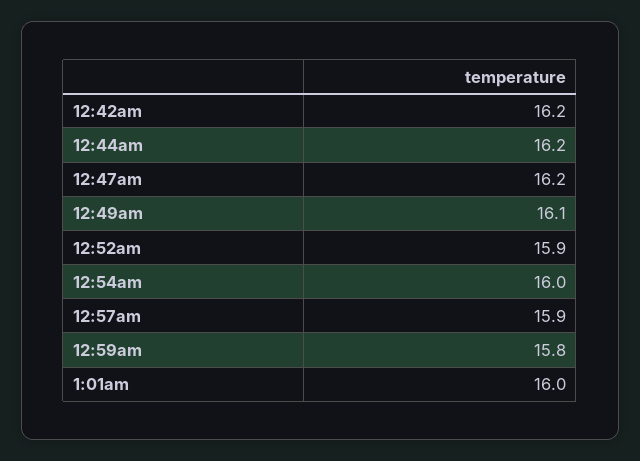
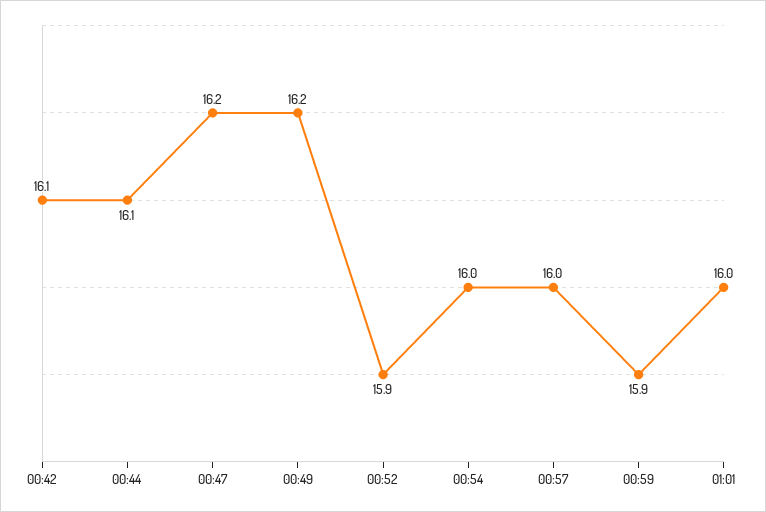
  {
-   "12:42am": 16.2,
+   "12:42am": 16.1,
-   "12:44am": 16.2,
+   "12:44am": 16.1,
    "12:47am": 16.2,
-   "12:49am": 16.1,
+   "12:49am": 16.2,
    "12:52am": 15.9,
    "12:54am": 16,
-   "12:57am": 15.9,
+   "12:57am": 16,
-   "12:59am": 15.8,
+   "12:59am": 15.9,
    "1:01am": 16
  }

